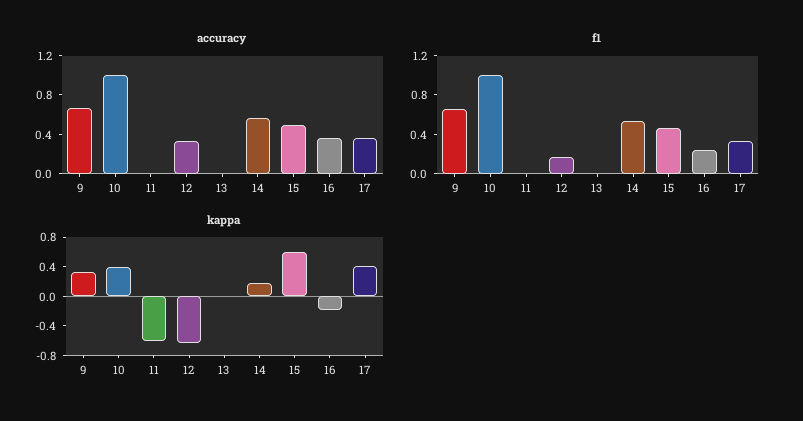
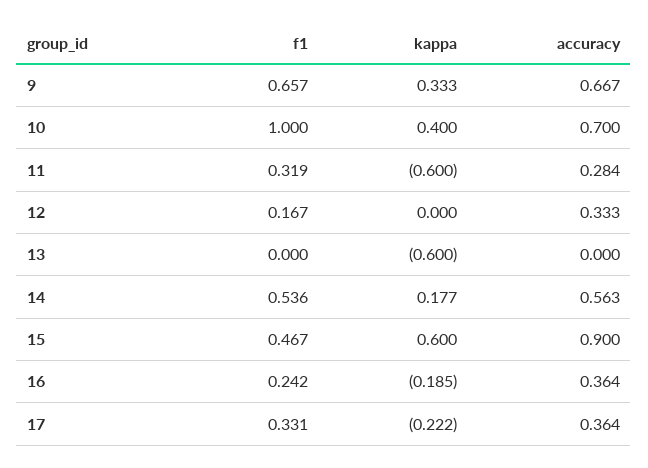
  {
    "accuracy": {
      "9": 0.667,
-     "10": 1,
+     "10": 0.7,
-     "11": 0,
+     "11": 0.284,
      "12": 0.333,
      "13": 0,
      "14": 0.563,
-     "15": 0.5,
+     "15": 0.9,
      "16": 0.364,
      "17": 0.364
    },
    "f1": {
      "9": 0.657,
      "10": 1,
-     "11": 0,
+     "11": 0.319,
      "12": 0.167,
      "13": 0,
      "14": 0.536,
      "15": 0.467,
      "16": 0.242,
      "17": 0.331
    },
    "kappa": {
      "9": 0.333,
      "10": 0.4,
      "11": -0.6,
-     "12": -0.6,
+     "12": 0,
-     "13": 0,
+     "13": -0.6,
      "14": 0.177,
      "15": 0.6,
      "16": -0.185,
-     "17": 0.4
+     "17": -0.222
    }
  }

